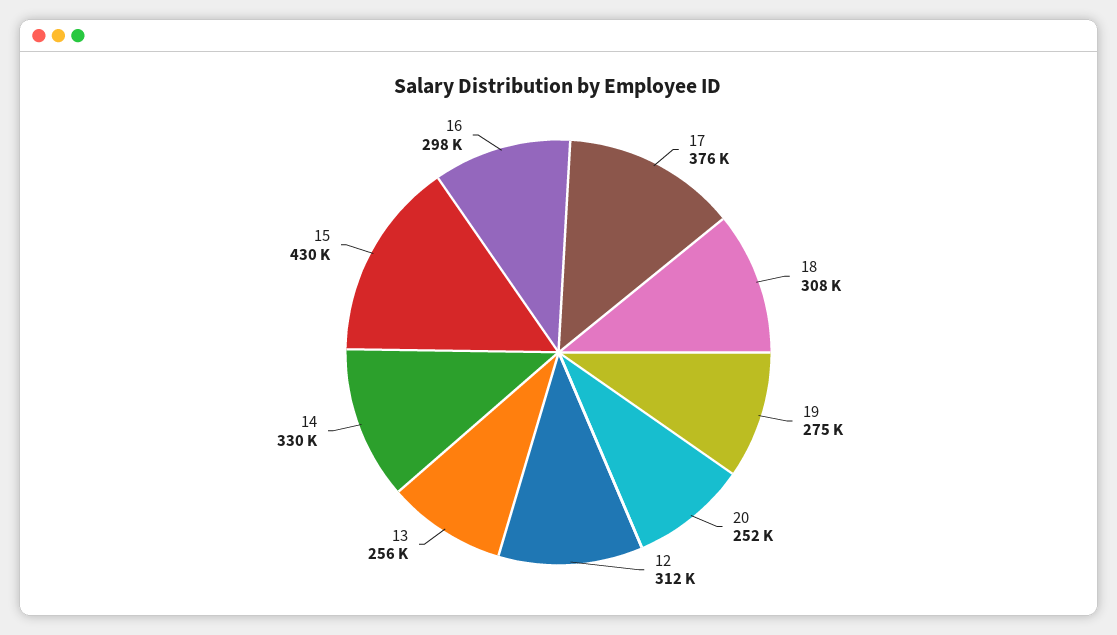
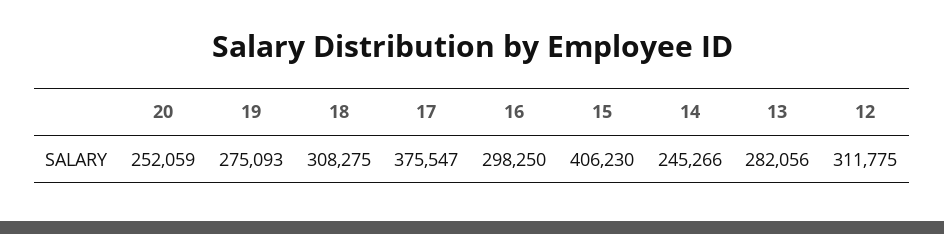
  {
    "17": 375547,
    "18": 308275,
    "19": 275093,
    "20": 252059,
    "12": 311775,
-   "13": 256000,
+   "13": 282056,
-   "14": 330000,
+   "14": 245266,
-   "15": 430000,
+   "15": 406230,
    "16": 298250
  }

